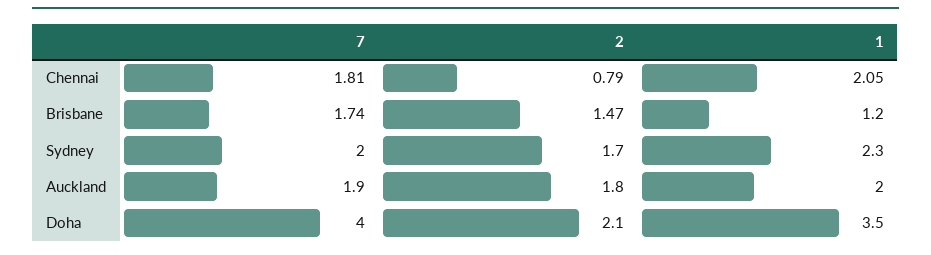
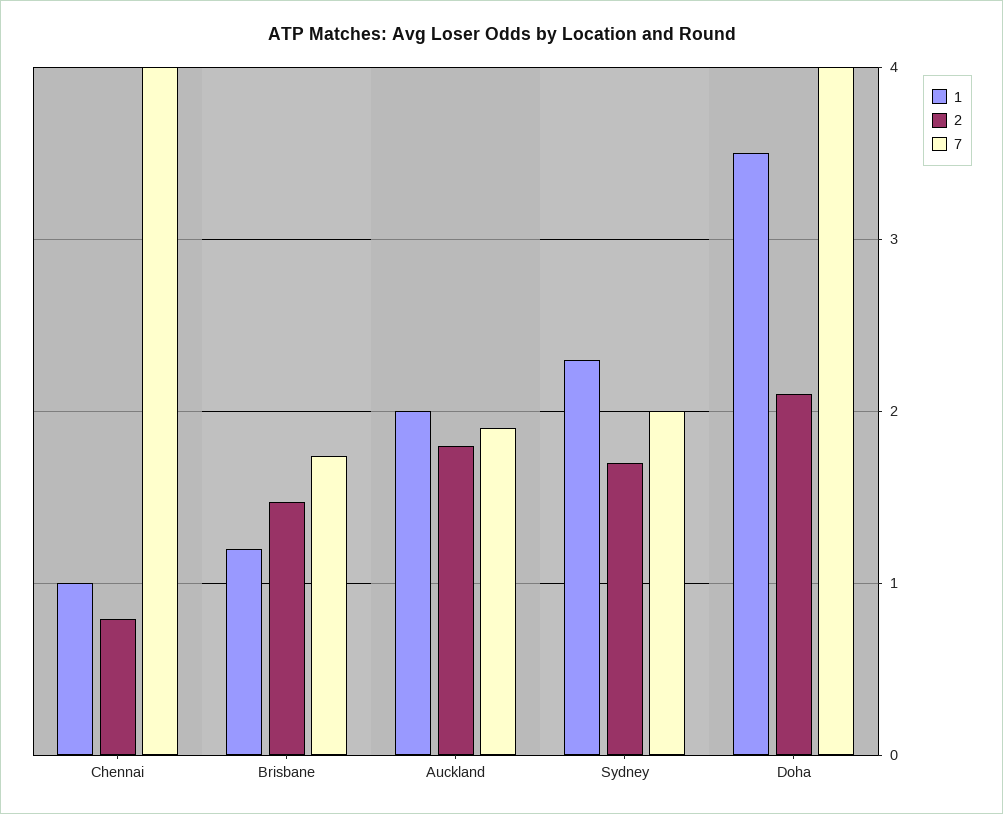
  {
    "7": {
-     "Chennai": 1.81,
+     "Chennai": 4,
      "Brisbane": 1.74,
      "Sydney": 2,
      "Auckland": 1.9,
      "Doha": 4
    },
    "2": {
      "Chennai": 0.79,
      "Brisbane": 1.47,
      "Sydney": 1.7,
      "Auckland": 1.8,
      "Doha": 2.1
    },
    "1": {
-     "Chennai": 2.05,
+     "Chennai": 1,
      "Brisbane": 1.2,
      "Sydney": 2.3,
      "Auckland": 2,
      "Doha": 3.5
    }
  }

